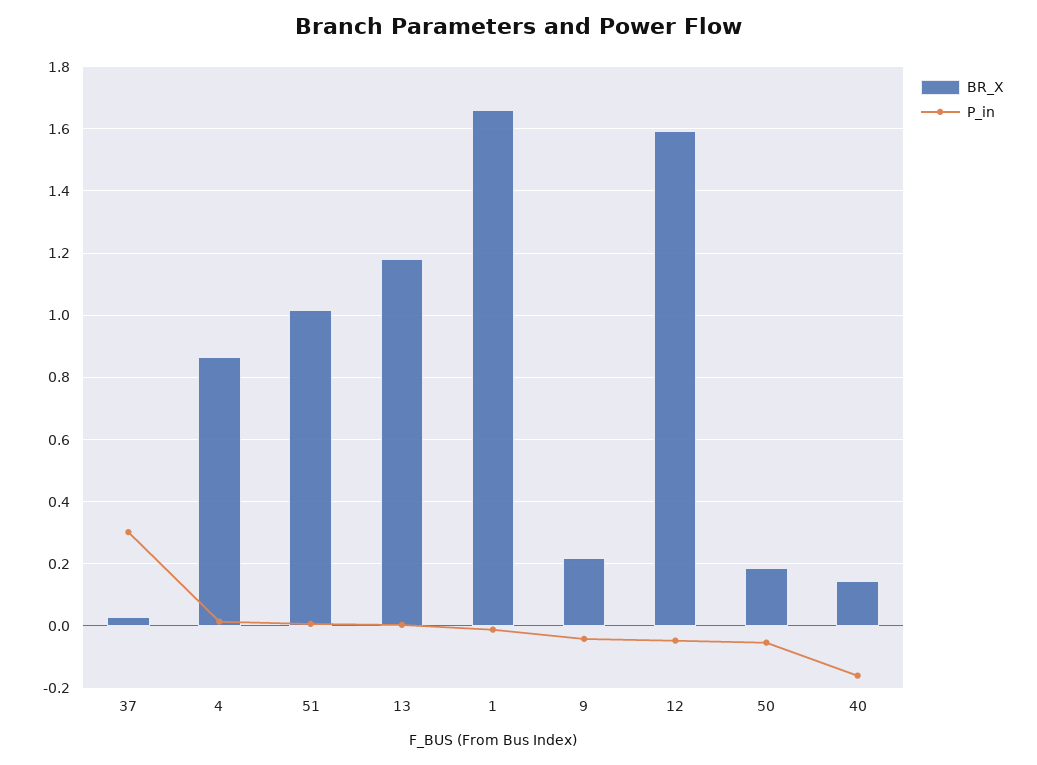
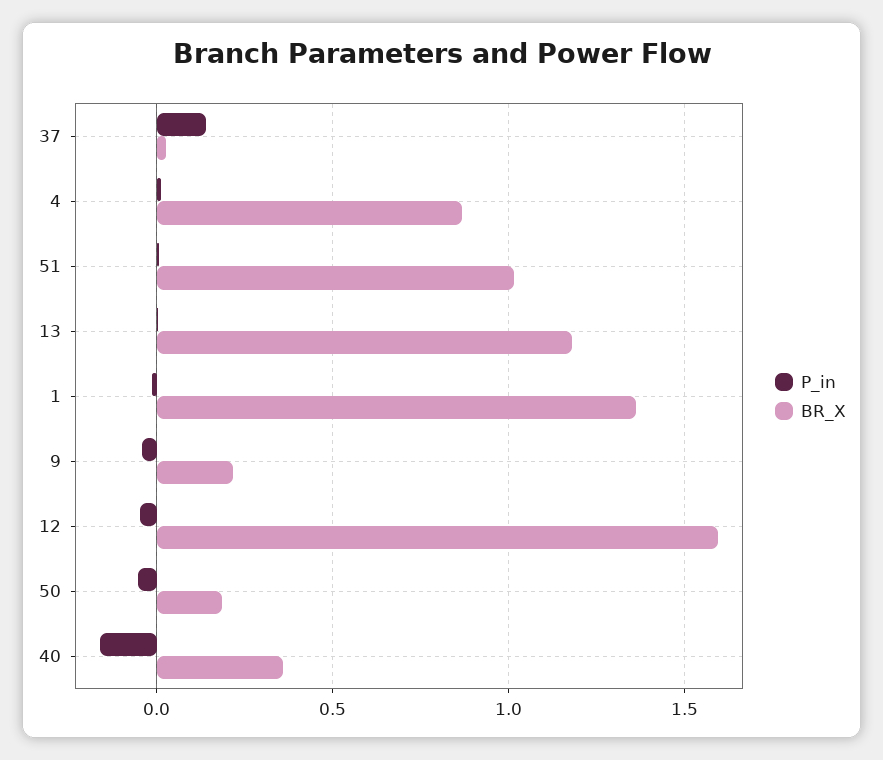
  {
    "BR_X": {
      "37": 0.02,
      "4": 0.86,
      "51": 1.02,
      "13": 1.18,
-     "1": 1.66,
+     "1": 1.35,
      "9": 0.22,
      "12": 1.6,
      "50": 0.18,
-     "40": 0.14
+     "40": 0.35
    },
    "P_in": {
-     "37": 0.3,
+     "37": 0.15,
      "4": 0.02,
      "51": 0,
      "13": 0,
      "1": -0.02,
      "9": -0.04,
      "12": -0.04,
      "50": -0.06,
      "40": -0.16
    }
  }

